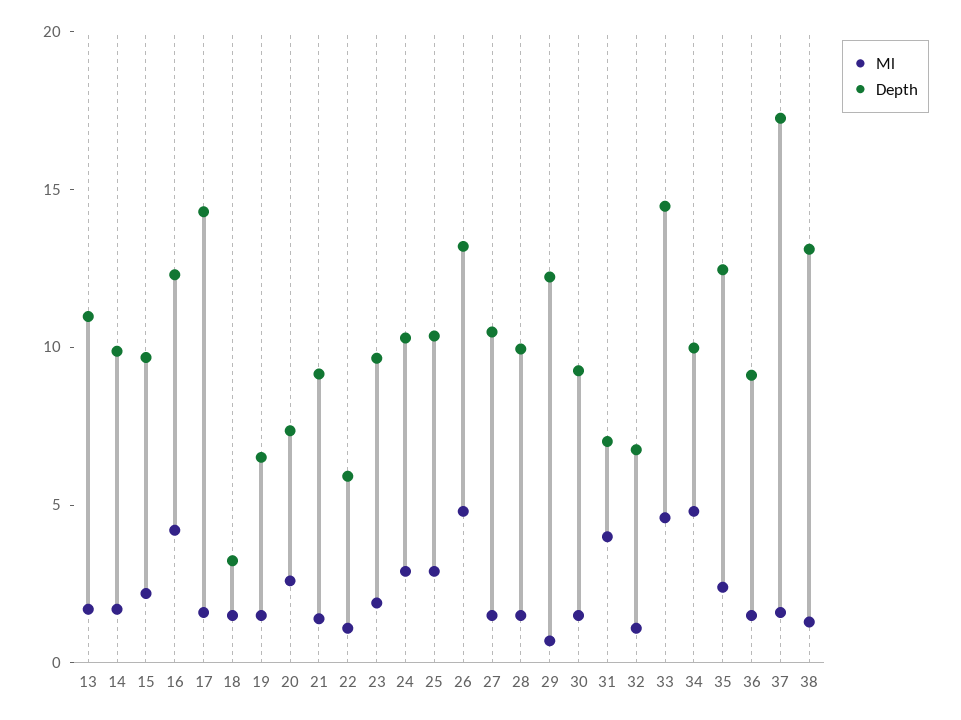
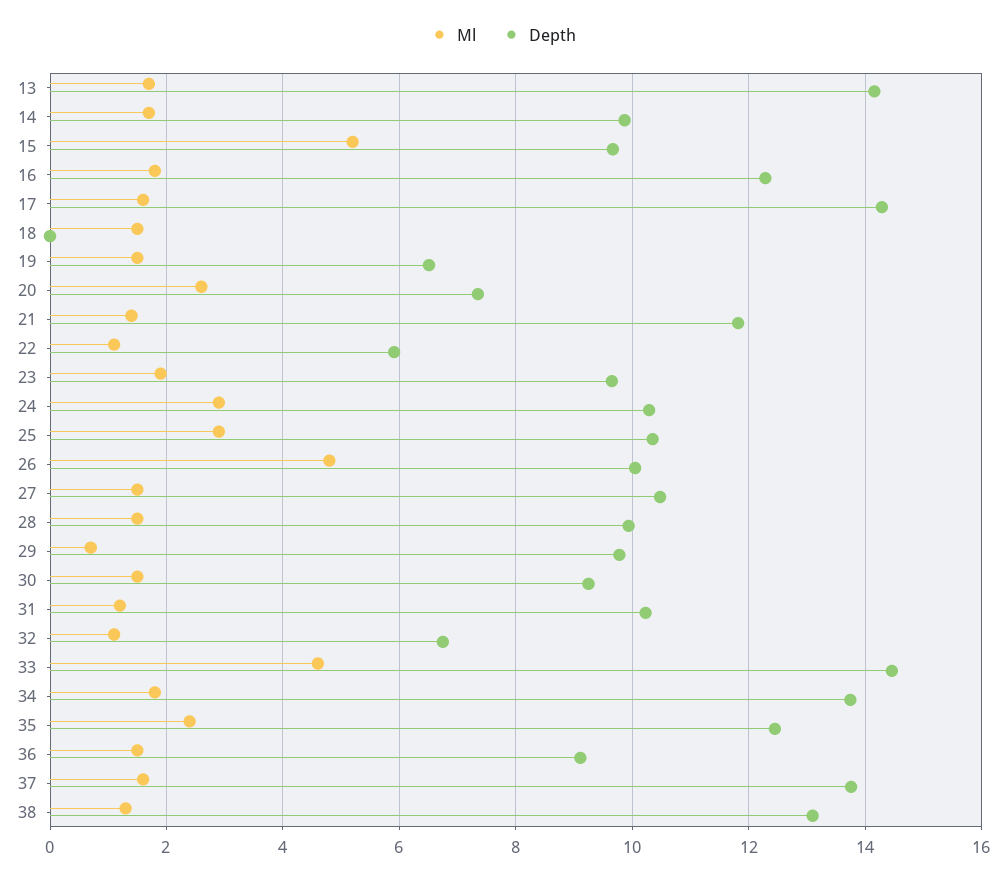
  {
    "Ml": {
      "13": 1.8,
      "14": 1.8,
-     "15": 2,
+     "15": 5.2,
-     "16": 4,
+     "16": 1.8,
      "17": 1.6,
      "18": 1.6,
      "19": 1.6,
      "20": 2.6,
      "21": 1.4,
      "22": 1.2,
      "23": 2,
      "24": 3,
      "25": 3,
      "26": 4.8,
      "27": 1.6,
      "28": 1.6,
      "29": 0.8,
      "30": 1.6,
-     "31": 4,
+     "31": 1.2,
      "32": 1.2,
      "33": 4.6,
-     "34": 5,
+     "34": 1.8,
      "35": 2.4,
      "36": 1.6,
      "37": 1.6,
      "38": 1.4
    },
    "Depth": {
-     "13": 11,
+     "13": 14.2,
      "14": 9.8,
      "15": 9.6,
      "16": 12.2,
      "17": 14.2,
-     "18": 3,
+     "18": 0,
      "19": 6.6,
      "20": 7.4,
-     "21": 9,
+     "21": 11.8,
      "22": 6,
      "23": 9.6,
      "24": 10.2,
      "25": 10.4,
-     "26": 13,
+     "26": 10,
      "27": 10.4,
      "28": 10,
-     "29": 12,
+     "29": 9.8,
      "30": 9.2,
-     "31": 7,
+     "31": 10.2,
      "32": 6.8,
      "33": 14.4,
-     "34": 10,
+     "34": 13.8,
      "35": 12.4,
      "36": 9.2,
-     "37": 17,
+     "37": 13.8,
      "38": 13.2
    }
  }

